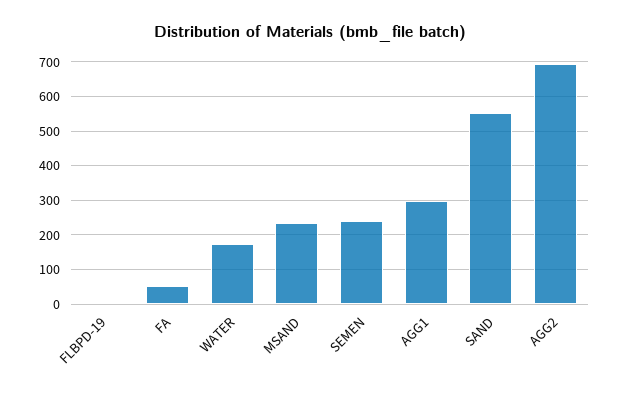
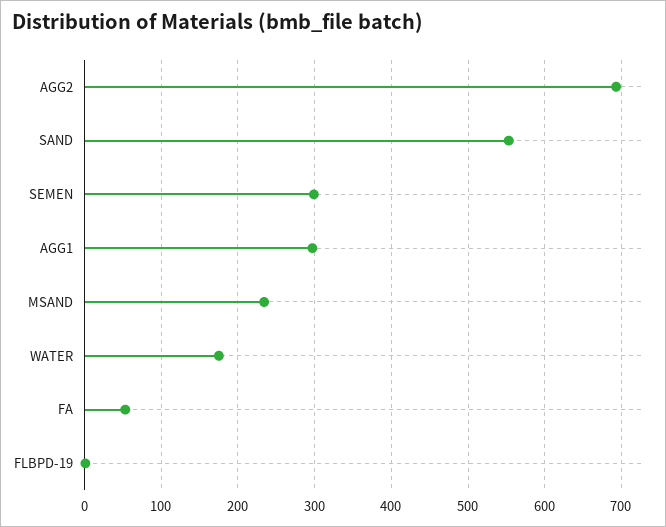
  {
    "FLBPD-19": 0,
    "FA": 50,
    "WATER": 180,
    "MSAND": 230,
-   "SEMEN": 240,
+   "SEMEN": 300,
    "AGG1": 300,
    "SAND": 550,
    "AGG2": 690
  }

